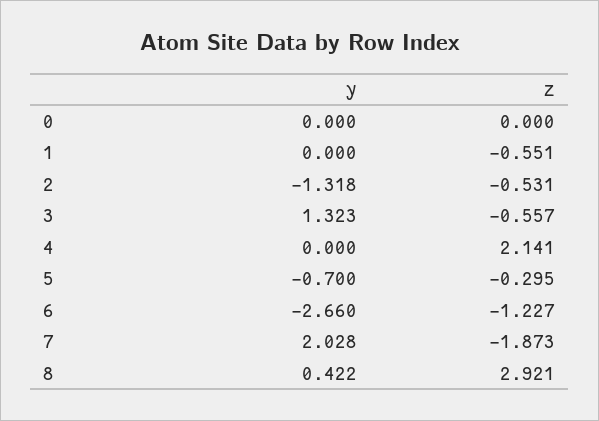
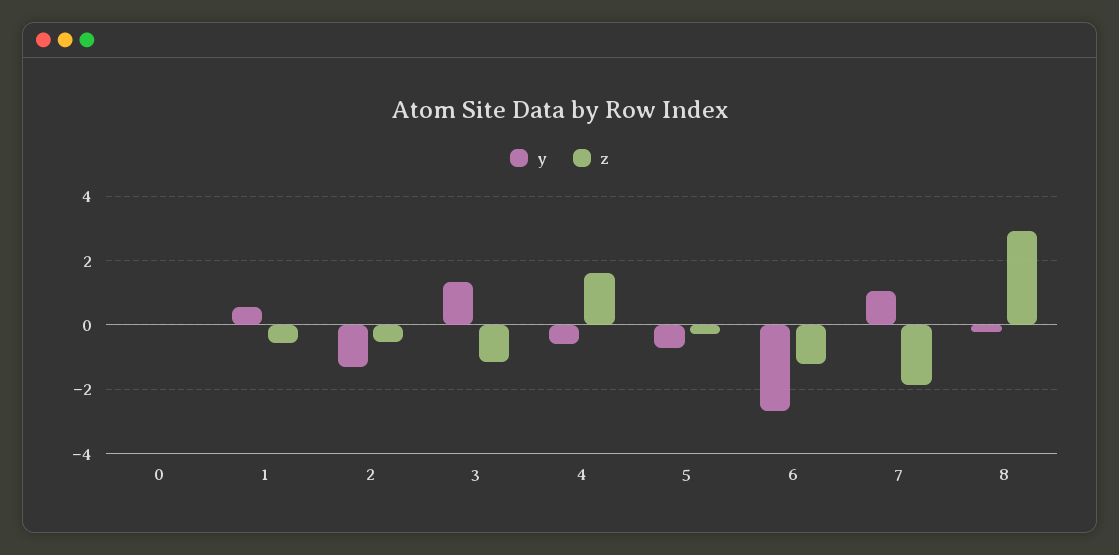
  {
    "y": {
      "0": 0,
-     "1": 0,
+     "1": 0.6,
      "2": -1.318,
      "3": 1.323,
-     "4": 0,
+     "4": -0.6,
      "5": -0.7,
      "6": -2.66,
-     "7": 2.028,
+     "7": 1,
-     "8": 0.422
+     "8": -0.2
    },
    "z": {
      "0": 0,
      "1": -0.551,
      "2": -0.531,
-     "3": -0.557,
+     "3": -1.2,
-     "4": 2.141,
+     "4": 1.6,
      "5": -0.295,
      "6": -1.227,
      "7": -1.873,
      "8": 2.921
    }
  }

